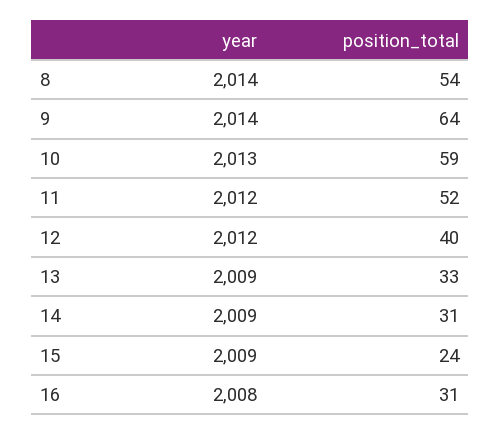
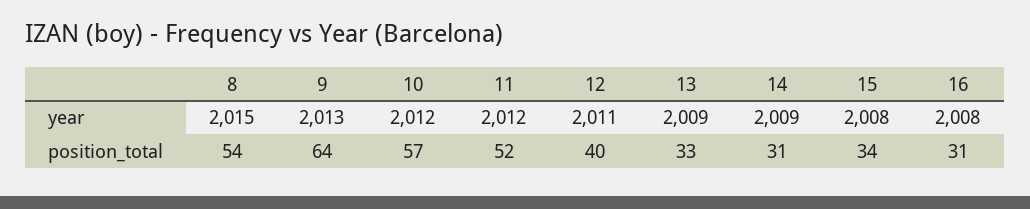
  {
    "year": {
-     "8": 2014,
+     "8": 2015,
-     "9": 2014,
+     "9": 2013,
-     "10": 2013,
+     "10": 2012,
      "11": 2012,
-     "12": 2012,
+     "12": 2011,
      "13": 2009,
      "14": 2009,
-     "15": 2009,
+     "15": 2008,
      "16": 2008
    },
    "position_total": {
      "8": 54,
      "9": 64,
-     "10": 59,
+     "10": 57,
      "11": 52,
      "12": 40,
      "13": 33,
      "14": 31,
-     "15": 24,
+     "15": 34,
      "16": 31
    }
  }

